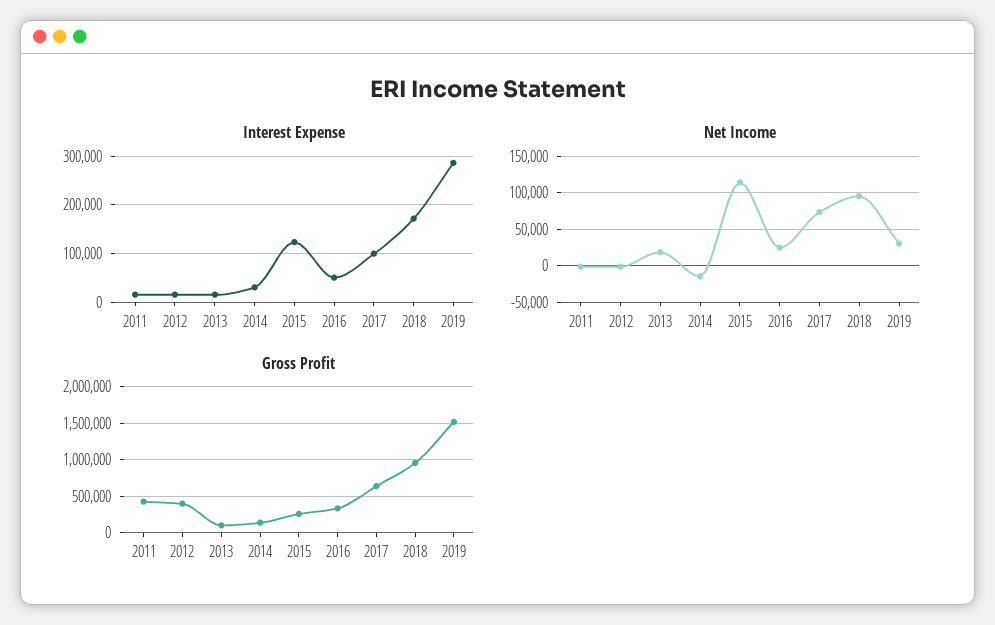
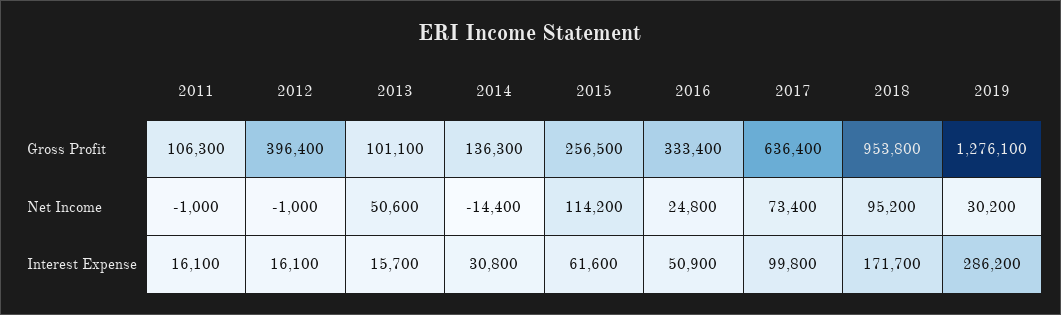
  {
    "Interest Expense": {
      "2011": 16100,
      "2012": 16100,
      "2013": 15700,
      "2014": 30800,
-     "2015": 120000,
+     "2015": 61600,
      "2016": 50900,
      "2017": 99800,
      "2018": 171700,
      "2019": 286200
    },
    "Net Income": {
      "2011": -1000,
      "2012": -1000,
-     "2013": 20000,
+     "2013": 50600,
      "2014": -14400,
      "2015": 114200,
      "2016": 24800,
      "2017": 73400,
      "2018": 95200,
      "2019": 30200
    },
    "Gross Profit": {
-     "2011": 400000,
+     "2011": 106300,
      "2012": 396400,
      "2013": 101100,
      "2014": 136300,
      "2015": 256500,
      "2016": 333400,
      "2017": 636400,
      "2018": 953800,
-     "2019": 1500000
+     "2019": 1276100
    }
  }

